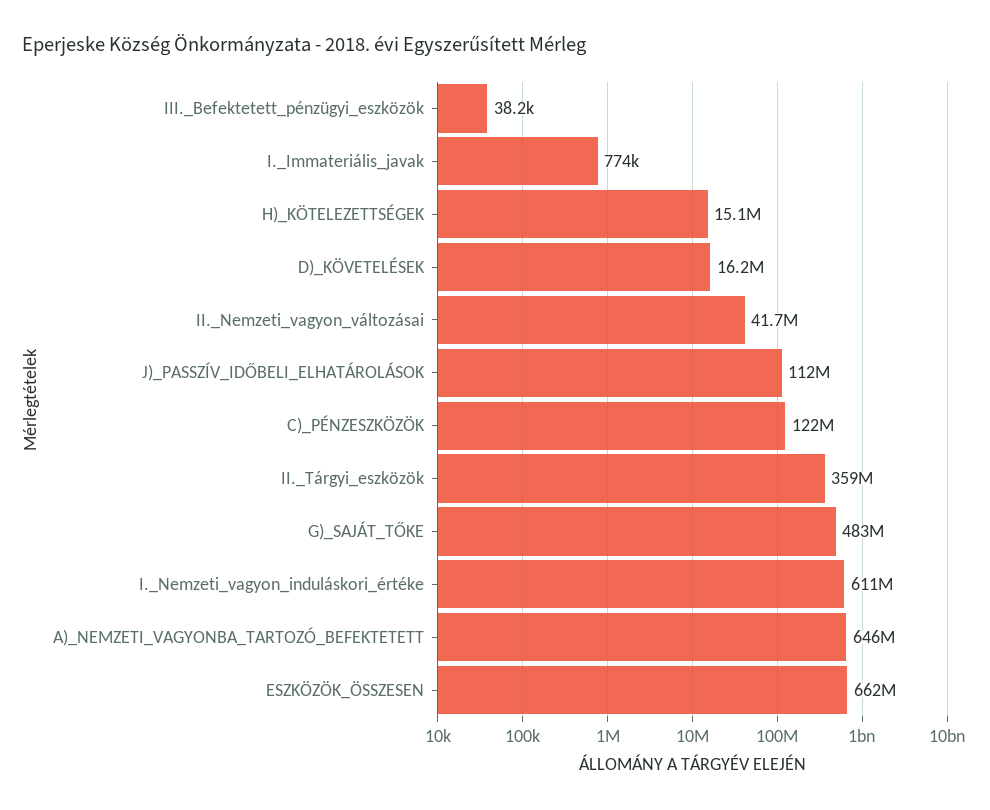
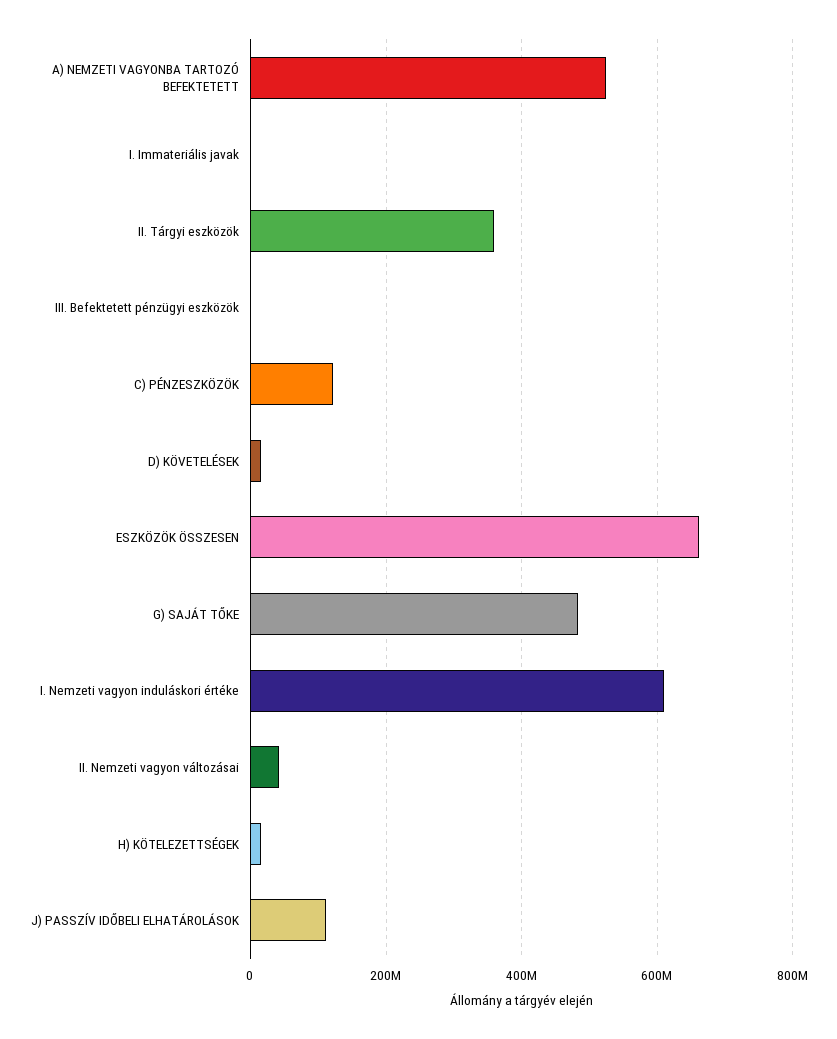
  {
    "III._Befektetett_pénzügyi_eszközök": 38200,
    "I._Immateriális_javak": 774000,
    "H)_KÖTELEZETTSÉGEK": 15100000,
    "D)_KÖVETELÉSEK": 16200000,
    "II._Nemzeti_vagyon_változásai": 41700000,
    "J)_PASSZÍV_IDŐBELI_ELHATÁROLÁSOK": 112000000,
    "C)_PÉNZESZKÖZÖK": 122000000,
    "II._Tárgyi_eszközök": 359000000,
    "G)_SAJÁT_TŐKE": 483000000,
    "I._Nemzeti_vagyon_induláskori_értéke": 611000000,
-   "A)_NEMZETI_VAGYONBA_TARTOZÓ_BEFEKTETETT": 646000000,
+   "A)_NEMZETI_VAGYONBA_TARTOZÓ_BEFEKTETETT": 520000000,
    "ESZKÖZÖK_ÖSSZESEN": 662000000
  }

